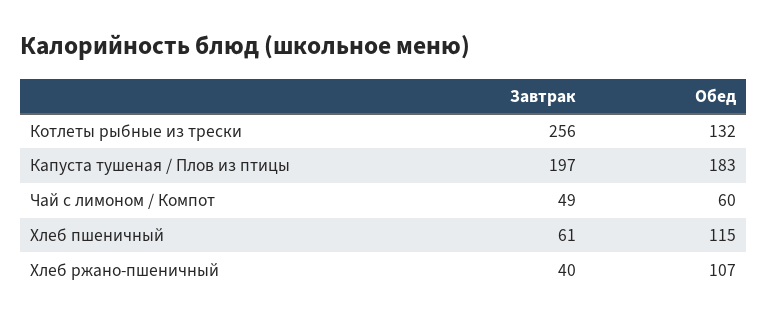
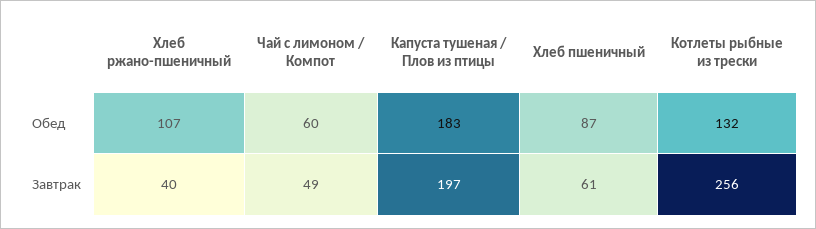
  {
    "Завтрак": {
      "Котлеты рыбные из трески": 256,
      "Капуста тушеная / Плов из птицы": 197,
      "Чай с лимоном / Компот": 49,
      "Хлеб пшеничный": 61,
      "Хлеб ржано-пшеничный": 40
    },
    "Обед": {
      "Котлеты рыбные из трески": 132,
      "Капуста тушеная / Плов из птицы": 183,
      "Чай с лимоном / Компот": 60,
-     "Хлеб пшеничный": 115,
+     "Хлеб пшеничный": 87,
      "Хлеб ржано-пшеничный": 107
    }
  }

